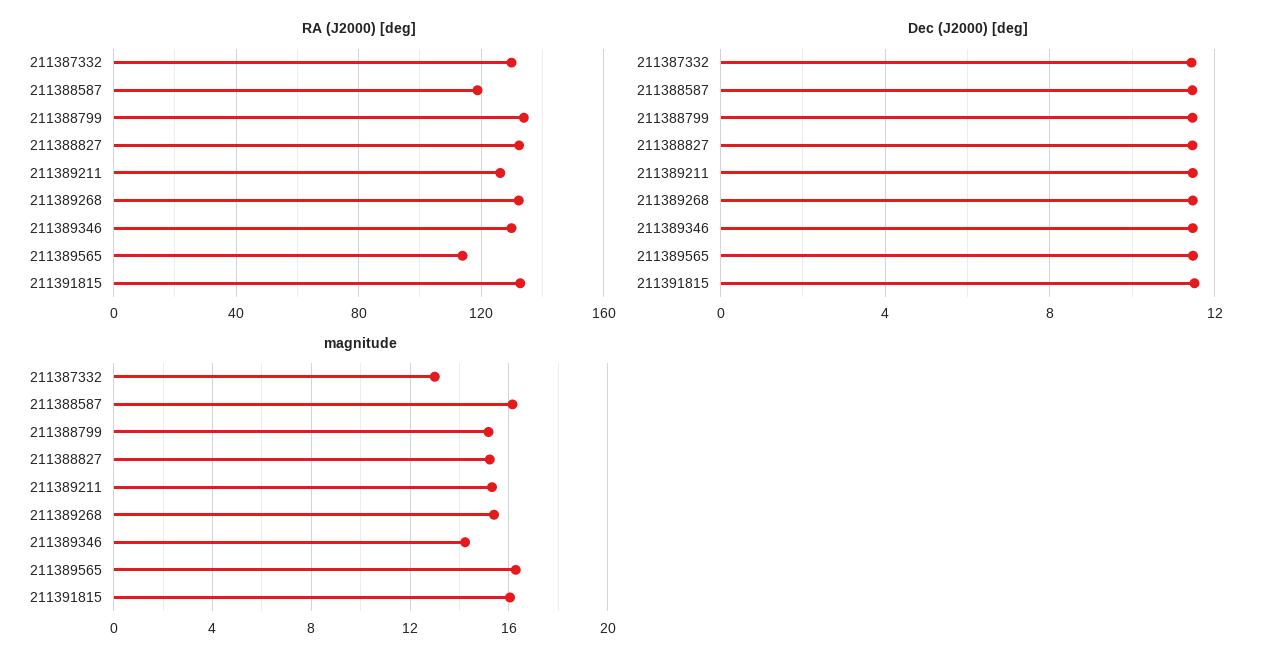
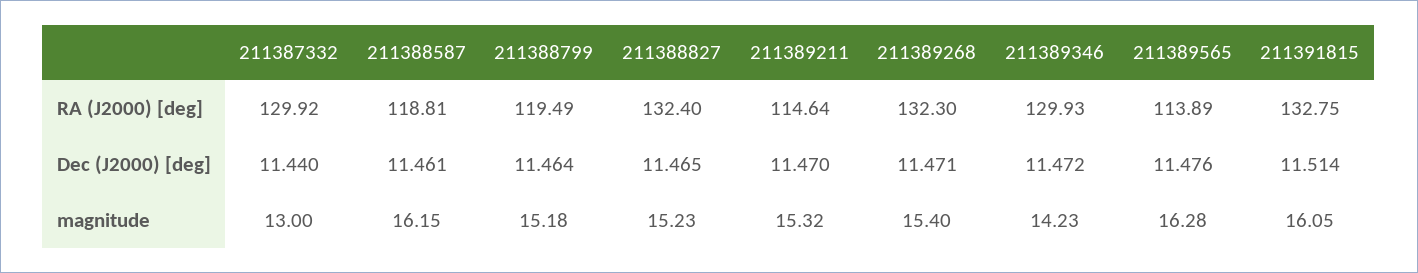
  {
    "RA (J2000) [deg]": {
      "211387332": 129.92,
      "211388587": 118.81,
-     "211388799": 135,
+     "211388799": 119.49,
      "211388827": 132.4,
-     "211389211": 125,
+     "211389211": 114.64,
      "211389268": 132.3,
      "211389346": 129.93,
      "211389565": 113.89,
      "211391815": 132.75
    },
    "Dec (J2000) [deg]": {
      "211387332": 11.44,
      "211388587": 11.461,
      "211388799": 11.464,
      "211388827": 11.465,
      "211389211": 11.47,
      "211389268": 11.471,
      "211389346": 11.472,
      "211389565": 11.476,
      "211391815": 11.514
    },
    "magnitude": {
      "211387332": 13,
      "211388587": 16.15,
      "211388799": 15.18,
      "211388827": 15.23,
      "211389211": 15.32,
      "211389268": 15.4,
      "211389346": 14.23,
      "211389565": 16.28,
      "211391815": 16.05
    }
  }

